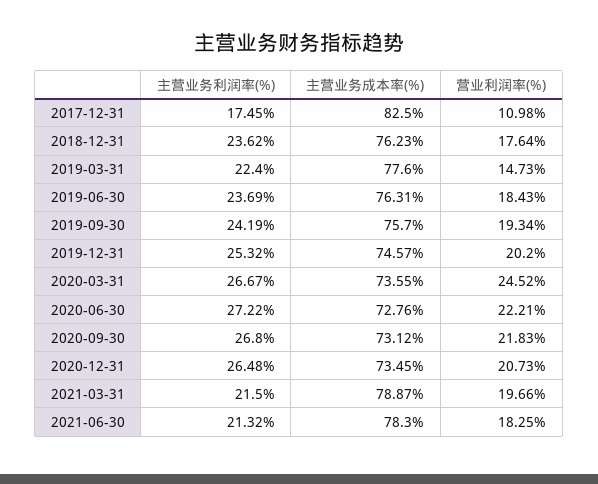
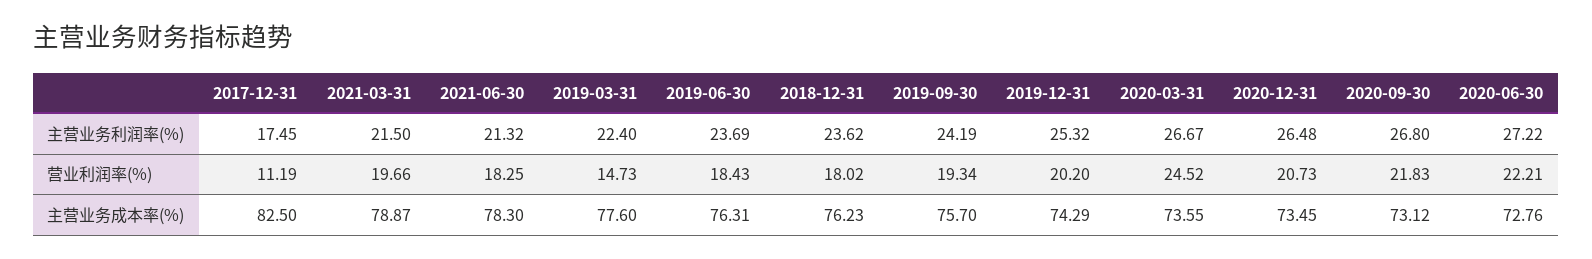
  {
    "主营业务利润率(%)": {
      "2017-12-31": 17.45,
      "2018-12-31": 23.62,
      "2019-03-31": 22.4,
      "2019-06-30": 23.69,
      "2019-09-30": 24.19,
      "2019-12-31": 25.32,
      "2020-03-31": 26.67,
      "2020-06-30": 27.22,
      "2020-09-30": 26.8,
      "2020-12-31": 26.48,
      "2021-03-31": 21.5,
      "2021-06-30": 21.32
    },
    "主营业务成本率(%)": {
      "2017-12-31": 82.5,
      "2018-12-31": 76.23,
      "2019-03-31": 77.6,
      "2019-06-30": 76.31,
      "2019-09-30": 75.7,
-     "2019-12-31": 74.57,
+     "2019-12-31": 74.29,
      "2020-03-31": 73.55,
      "2020-06-30": 72.76,
      "2020-09-30": 73.12,
      "2020-12-31": 73.45,
      "2021-03-31": 78.87,
      "2021-06-30": 78.3
    },
    "营业利润率(%)": {
-     "2017-12-31": 10.98,
+     "2017-12-31": 11.19,
-     "2018-12-31": 17.64,
+     "2018-12-31": 18.02,
      "2019-03-31": 14.73,
      "2019-06-30": 18.43,
      "2019-09-30": 19.34,
      "2019-12-31": 20.2,
      "2020-03-31": 24.52,
      "2020-06-30": 22.21,
      "2020-09-30": 21.83,
      "2020-12-31": 20.73,
      "2021-03-31": 19.66,
      "2021-06-30": 18.25
    }
  }

